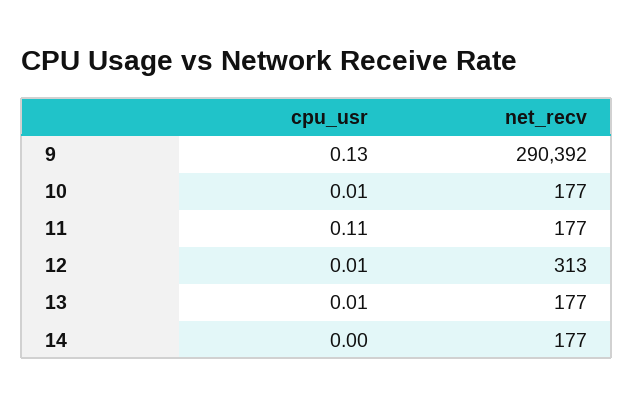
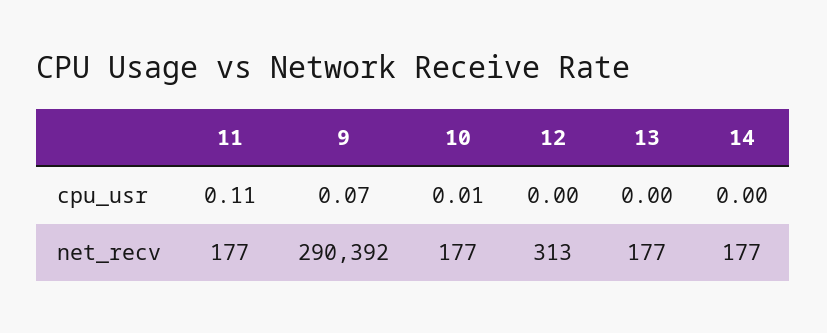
  {
    "cpu_usr": {
-     "9": 0.13,
+     "9": 0.07,
      "10": 0.01,
      "11": 0.11,
-     "12": 0.01,
+     "12": 0,
-     "13": 0.01,
+     "13": 0,
      "14": 0
    },
    "net_recv": {
      "9": 290392,
      "10": 177,
      "11": 177,
      "12": 313,
      "13": 177,
      "14": 177
    }
  }

